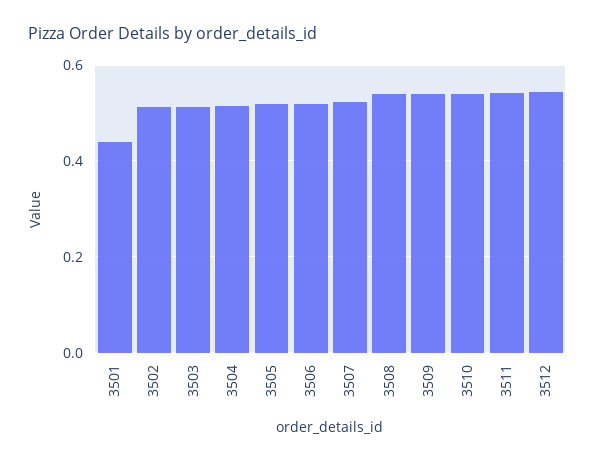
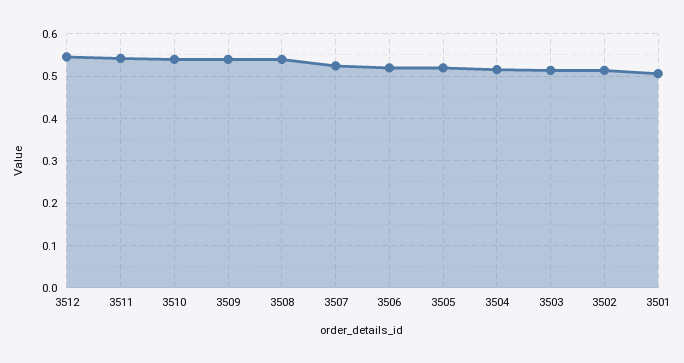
  {
-   "3501": 0.44,
+   "3501": 0.5,
    "3502": 0.52,
    "3503": 0.52,
    "3504": 0.52,
    "3505": 0.52,
    "3506": 0.52,
    "3507": 0.52,
    "3508": 0.54,
    "3509": 0.54,
    "3510": 0.54,
    "3511": 0.54,
    "3512": 0.54
  }

